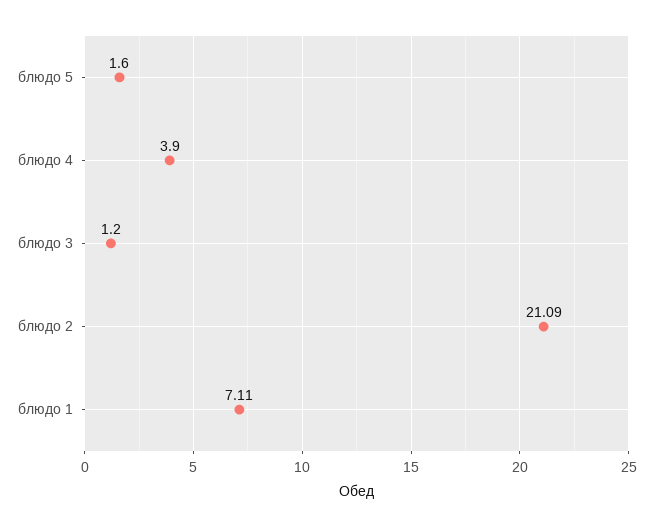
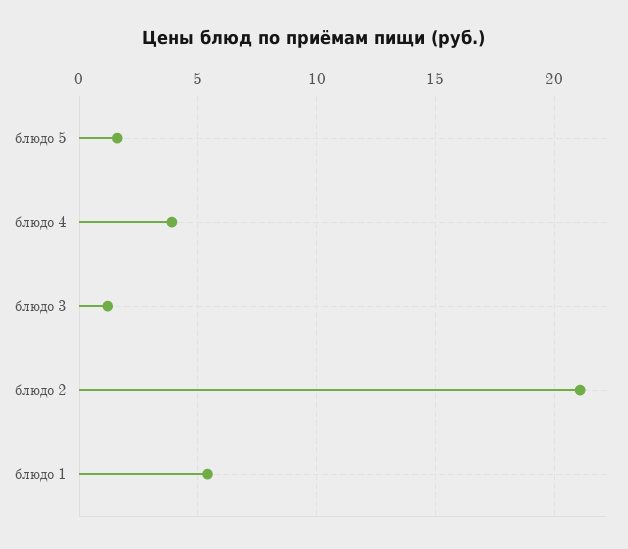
  {
    "блюдо 5": 1.6,
    "блюдо 4": 3.9,
    "блюдо 3": 1.2,
    "блюдо 2": 21.09,
-   "блюдо 1": 7.11
+   "блюдо 1": 5.5
  }

